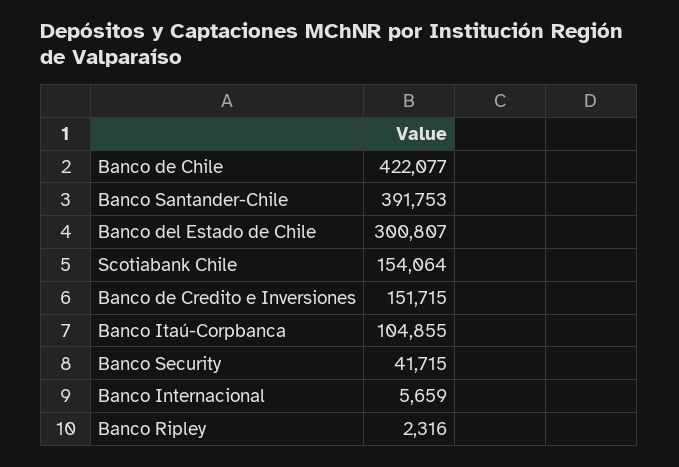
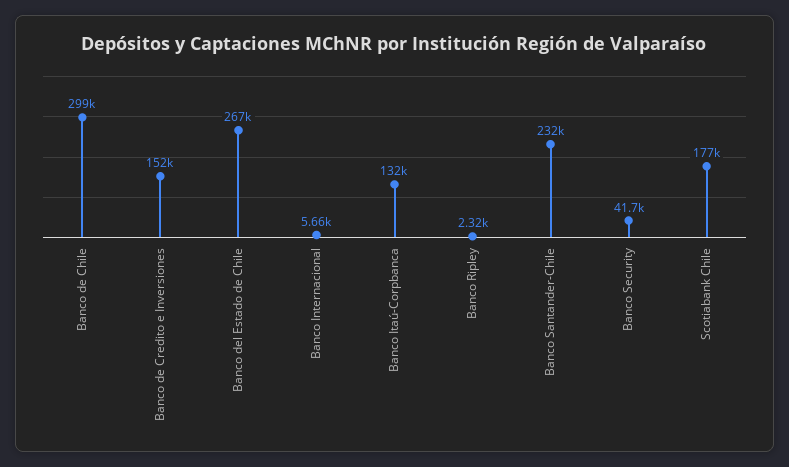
  {
-   "Banco de Chile": 422077,
+   "Banco de Chile": 299000,
-   "Banco Santander-Chile": 391753,
+   "Banco Santander-Chile": 232000,
-   "Banco del Estado de Chile": 300807,
+   "Banco del Estado de Chile": 267000,
-   "Scotiabank Chile": 154064,
+   "Scotiabank Chile": 177000,
    "Banco de Credito e Inversiones": 151715,
-   "Banco Itaú-Corpbanca": 104855,
+   "Banco Itaú-Corpbanca": 132000,
    "Banco Security": 41715,
    "Banco Internacional": 5659,
    "Banco Ripley": 2316
  }

